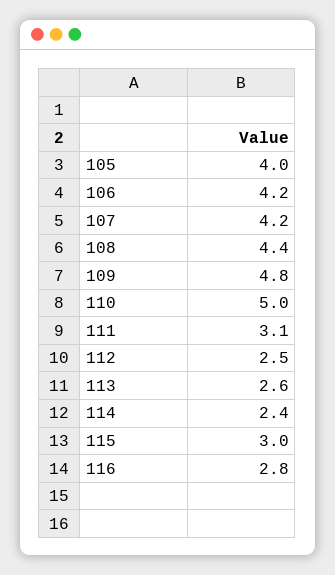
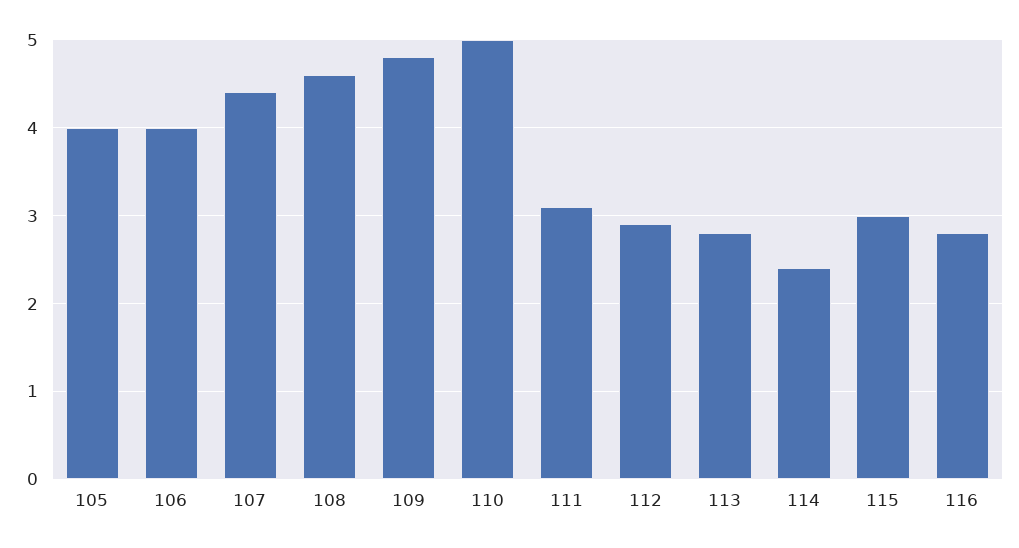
  {
    "105": 4,
-   "106": 4.2,
+   "106": 4,
-   "107": 4.2,
+   "107": 4.4,
-   "108": 4.4,
+   "108": 4.6,
    "109": 4.8,
    "110": 5,
    "111": 3.1,
-   "112": 2.5,
+   "112": 2.9,
-   "113": 2.6,
+   "113": 2.8,
    "114": 2.4,
    "115": 3,
    "116": 2.8
  }

